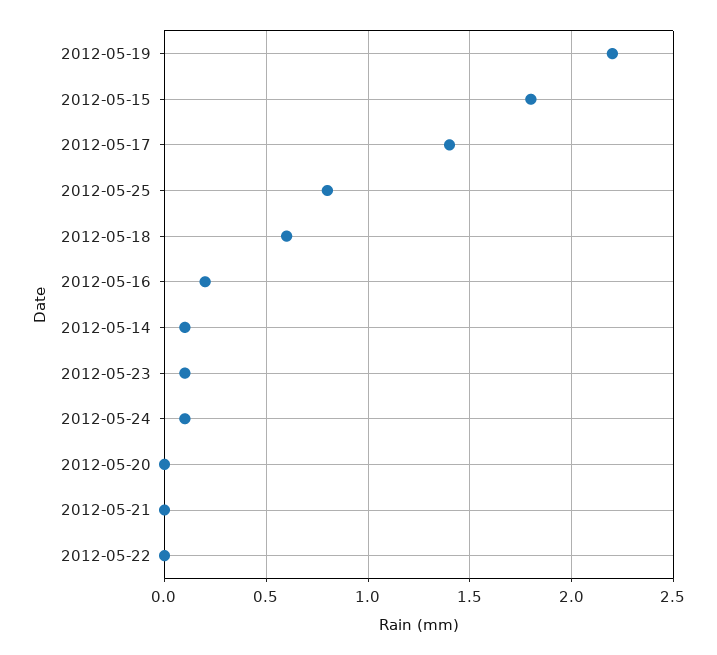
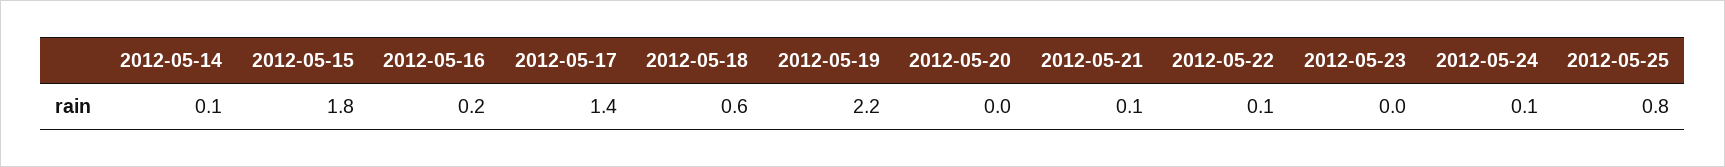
  {
    "2012-05-19": 2.2,
    "2012-05-15": 1.8,
    "2012-05-17": 1.4,
    "2012-05-25": 0.8,
    "2012-05-18": 0.6,
    "2012-05-16": 0.2,
    "2012-05-14": 0.1,
-   "2012-05-23": 0.1,
+   "2012-05-23": 0,
    "2012-05-24": 0.1,
    "2012-05-20": 0,
-   "2012-05-21": 0,
+   "2012-05-21": 0.1,
-   "2012-05-22": 0
+   "2012-05-22": 0.1
  }

